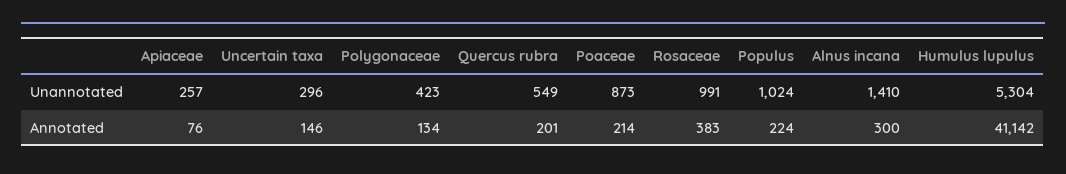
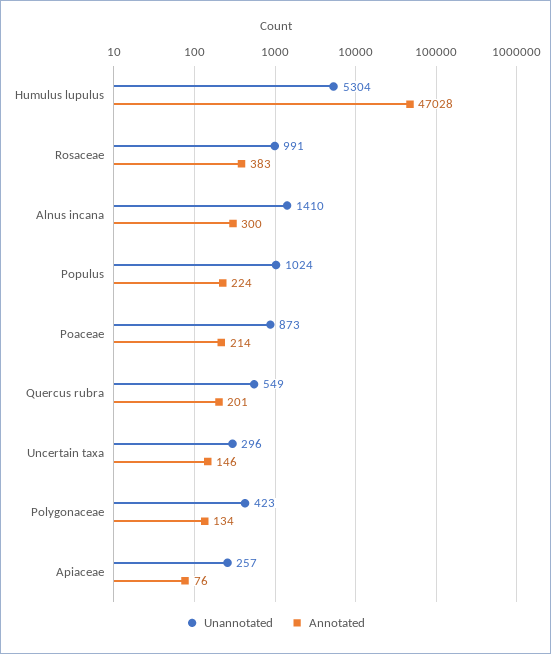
  {
    "Unannotated": {
      "Apiaceae": 257,
      "Uncertain taxa": 296,
      "Polygonaceae": 423,
      "Quercus rubra": 549,
      "Poaceae": 873,
      "Rosaceae": 991,
      "Populus": 1024,
      "Alnus incana": 1410,
      "Humulus lupulus": 5304
    },
    "Annotated": {
      "Apiaceae": 76,
      "Uncertain taxa": 146,
      "Polygonaceae": 134,
      "Quercus rubra": 201,
      "Poaceae": 214,
      "Rosaceae": 383,
      "Populus": 224,
      "Alnus incana": 300,
-     "Humulus lupulus": 41142
+     "Humulus lupulus": 47028
    }
  }

